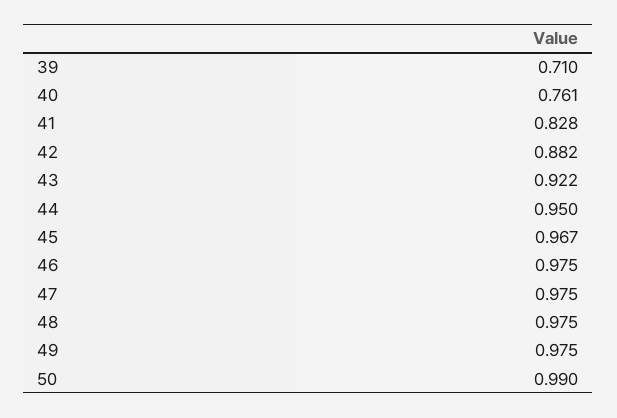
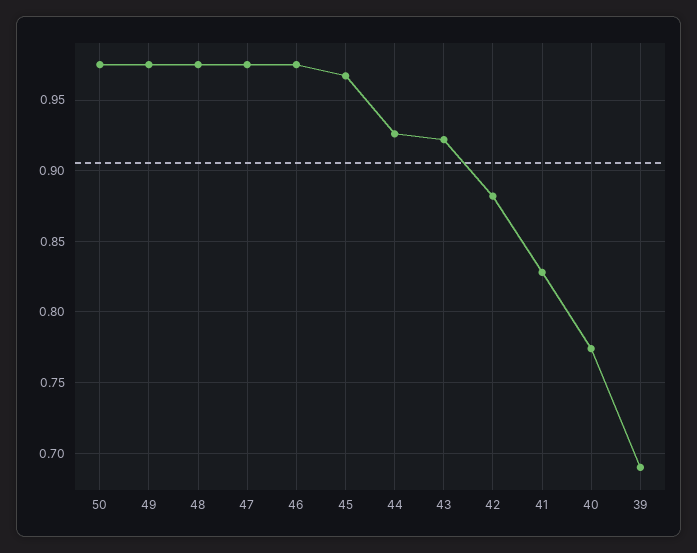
  {
-   "39": 0.71,
+   "39": 0.69,
-   "40": 0.761,
+   "40": 0.775,
    "41": 0.828,
    "42": 0.882,
    "43": 0.922,
-   "44": 0.95,
+   "44": 0.925,
    "45": 0.967,
    "46": 0.975,
    "47": 0.975,
    "48": 0.975,
    "49": 0.975,
-   "50": 0.99
+   "50": 0.975
  }

